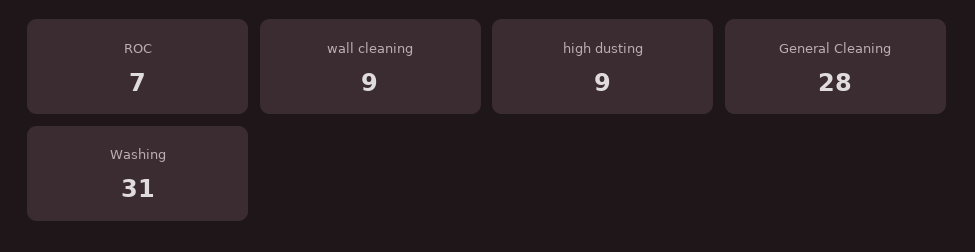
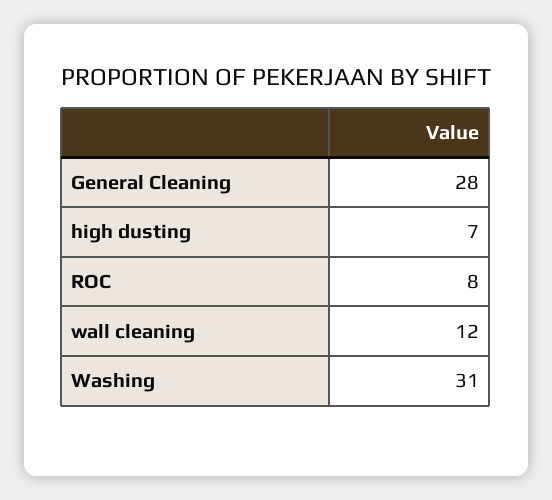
  {
-   "ROC": 7,
+   "ROC": 8,
-   "wall cleaning": 9,
+   "wall cleaning": 12,
-   "high dusting": 9,
+   "high dusting": 7,
    "General Cleaning": 28,
    "Washing": 31
  }

